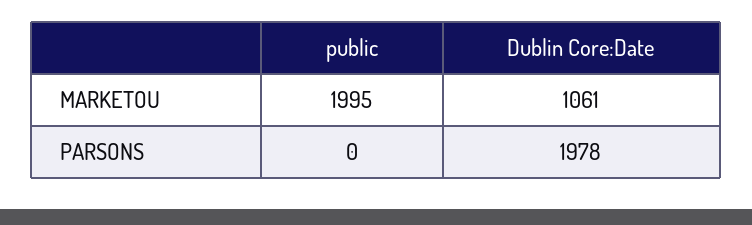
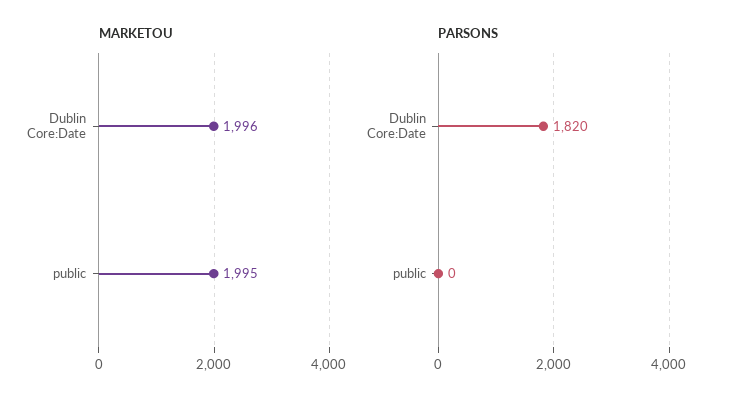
  {
    "MARKETOU": {
      "public": 1995,
-     "Dublin Core:Date": 1061
+     "Dublin Core:Date": 1996
    },
    "PARSONS": {
      "public": 0,
-     "Dublin Core:Date": 1978
+     "Dublin Core:Date": 1820
    }
  }

